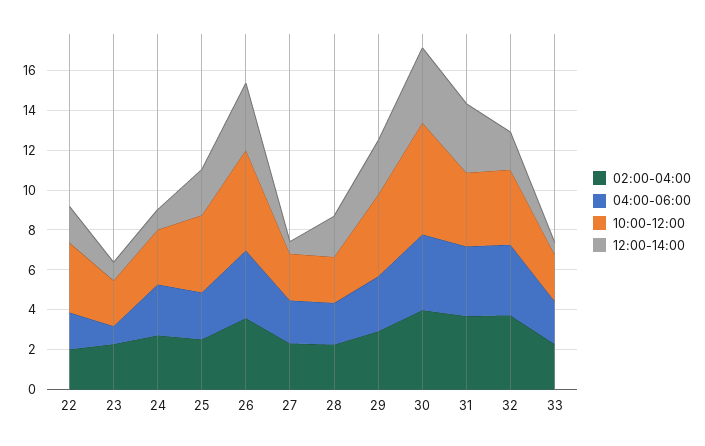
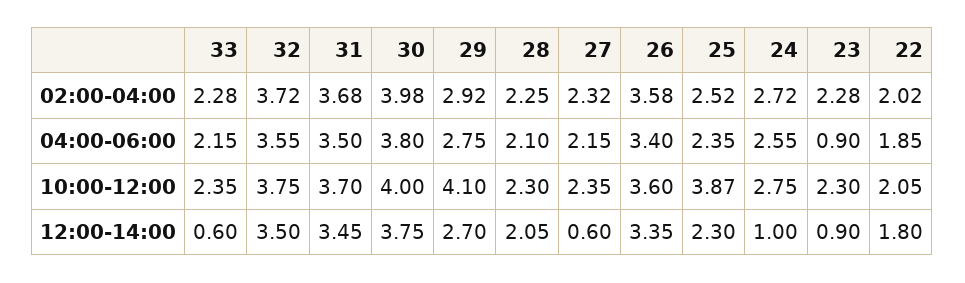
  {
    "02:00-04:00": {
      "22": 2.02,
      "23": 2.28,
      "24": 2.72,
      "25": 2.52,
      "26": 3.58,
      "27": 2.32,
      "28": 2.25,
      "29": 2.92,
      "30": 3.98,
      "31": 3.68,
      "32": 3.72,
      "33": 2.28
    },
    "04:00-06:00": {
      "22": 1.85,
      "23": 0.9,
      "24": 2.55,
      "25": 2.35,
      "26": 3.4,
      "27": 2.15,
      "28": 2.1,
      "29": 2.75,
      "30": 3.8,
      "31": 3.5,
      "32": 3.55,
      "33": 2.15
    },
    "10:00-12:00": {
-     "22": 3.5,
+     "22": 2.05,
      "23": 2.3,
      "24": 2.75,
      "25": 3.87,
-     "26": 5,
+     "26": 3.6,
      "27": 2.35,
      "28": 2.3,
      "29": 4.1,
-     "30": 5.5,
+     "30": 4,
      "31": 3.7,
      "32": 3.75,
      "33": 2.35
    },
    "12:00-14:00": {
      "22": 1.8,
      "23": 0.9,
      "24": 1,
      "25": 2.3,
      "26": 3.35,
      "27": 0.6,
      "28": 2.05,
      "29": 2.7,
      "30": 3.75,
      "31": 3.45,
-     "32": 2,
+     "32": 3.5,
      "33": 0.6
    }
  }

